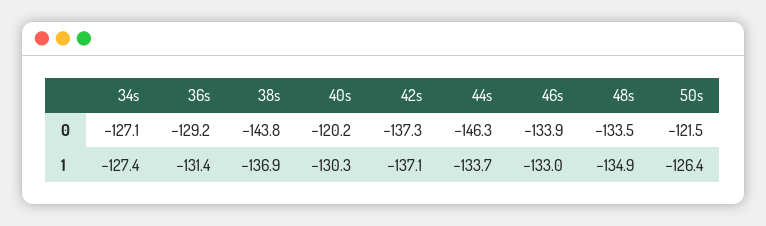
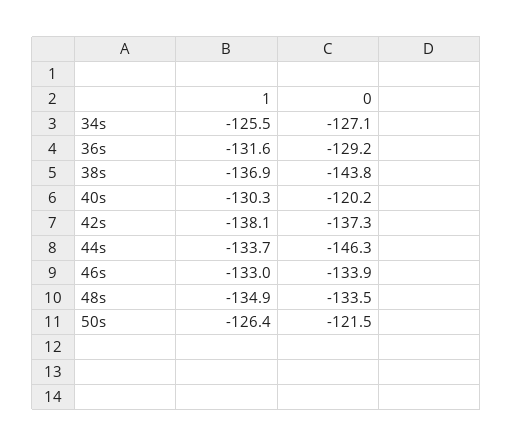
  {
    "34s": {
      "0": -127.1,
-     "1": -127.4
+     "1": -125.5
    },
    "36s": {
      "0": -129.2,
-     "1": -131.4
+     "1": -131.6
    },
    "38s": {
      "0": -143.8,
      "1": -136.9
    },
    "40s": {
      "0": -120.2,
      "1": -130.3
    },
    "42s": {
      "0": -137.3,
-     "1": -137.1
+     "1": -138.1
    },
    "44s": {
      "0": -146.3,
      "1": -133.7
    },
    "46s": {
      "0": -133.9,
      "1": -133
    },
    "48s": {
      "0": -133.5,
      "1": -134.9
    },
    "50s": {
      "0": -121.5,
      "1": -126.4
    }
  }

